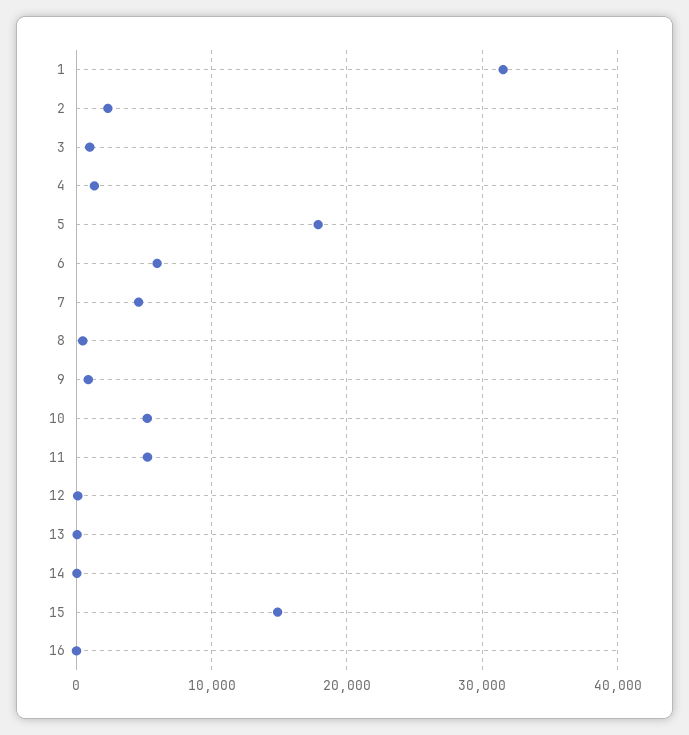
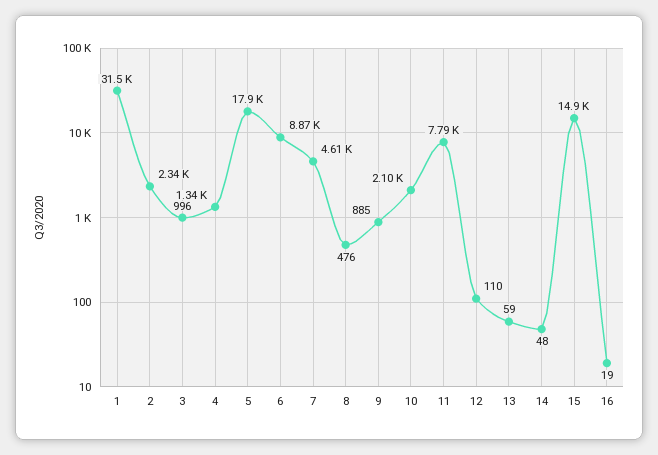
  {
    "1": 31500,
    "2": 2340,
    "3": 996,
    "4": 1340,
    "5": 17900,
-   "6": 6000,
+   "6": 8870,
    "7": 4610,
    "8": 476,
    "9": 885,
-   "10": 5000,
+   "10": 2100,
-   "11": 5000,
+   "11": 7790,
    "12": 110,
    "13": 59,
    "14": 48,
    "15": 14900,
    "16": 19
  }

